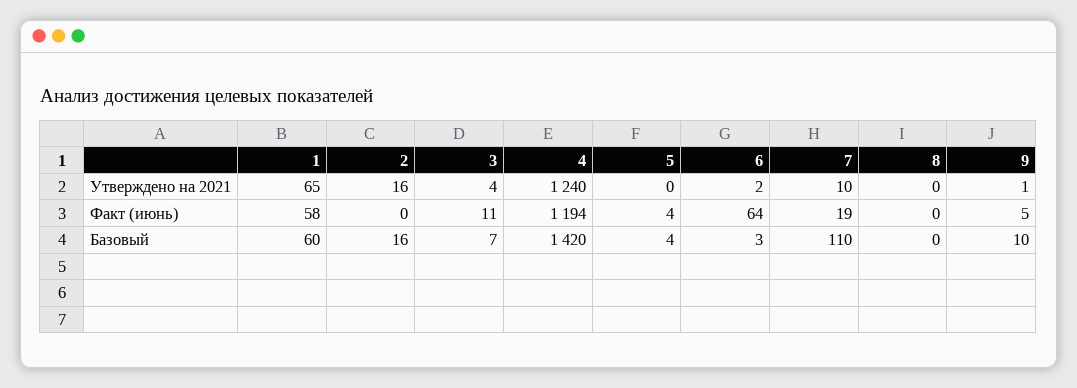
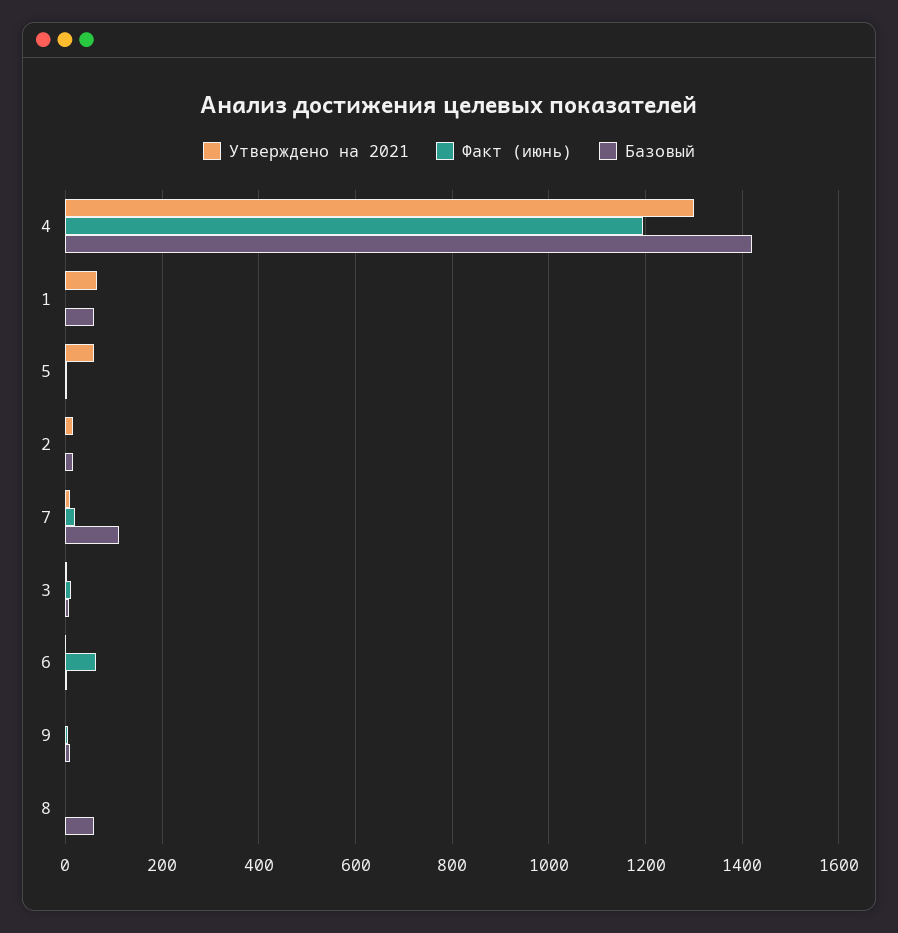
  {
    "Утверждено на 2021": {
      "1": 65,
      "2": 16,
      "3": 4,
-     "4": 1240,
+     "4": 1300,
-     "5": 0,
+     "5": 60,
      "6": 2,
      "7": 10,
      "8": 0,
      "9": 1
    },
    "Факт (июнь)": {
-     "1": 58,
+     "1": 0,
      "2": 0,
      "3": 11,
      "4": 1194,
      "5": 4,
      "6": 64,
      "7": 19,
      "8": 0,
      "9": 5
    },
    "Базовый": {
      "1": 60,
      "2": 16,
      "3": 7,
      "4": 1420,
      "5": 4,
      "6": 3,
      "7": 110,
-     "8": 0,
+     "8": 60,
      "9": 10
    }
  }

